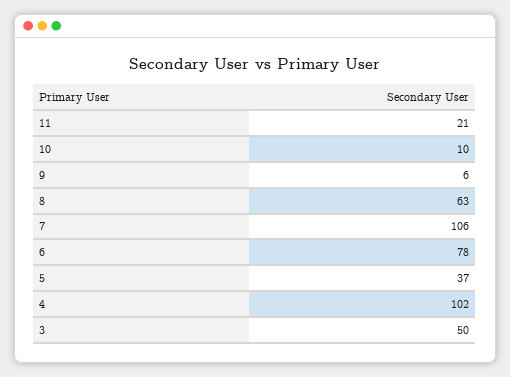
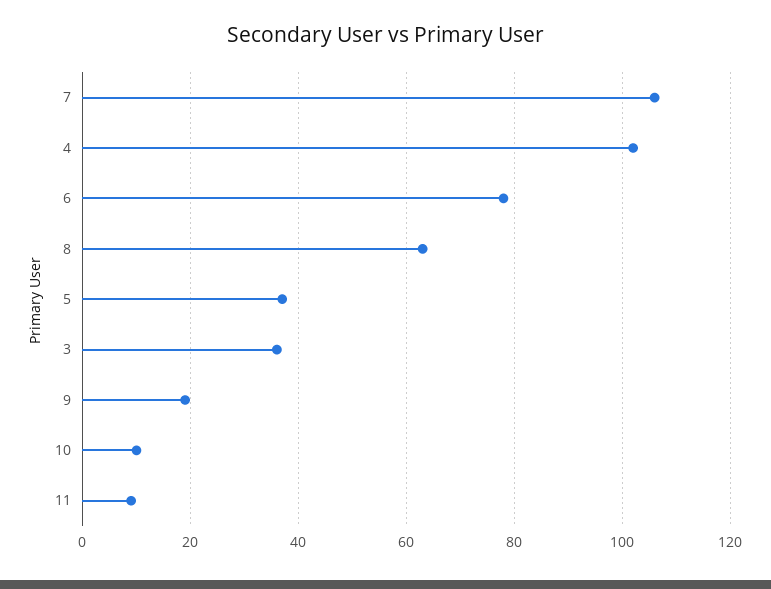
  {
-   "11": 21,
+   "11": 10,
    "10": 10,
-   "9": 6,
+   "9": 20,
    "8": 63,
    "7": 106,
    "6": 78,
    "5": 37,
    "4": 102,
-   "3": 50
+   "3": 35
  }

